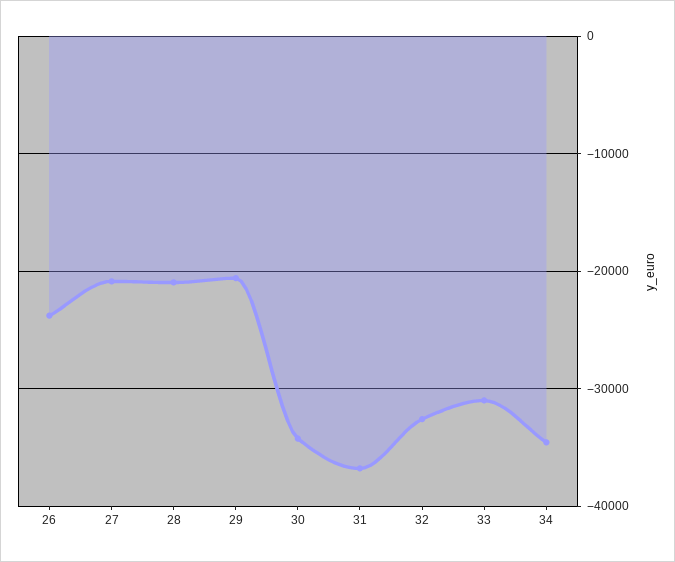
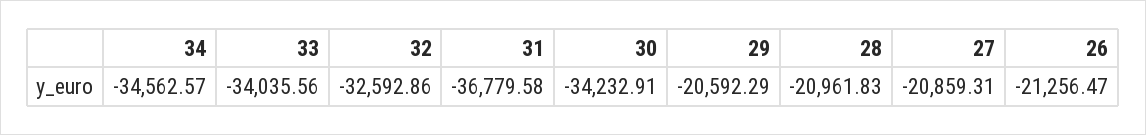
  {
-   "26": -24000,
+   "26": -21256.47,
    "27": -20859.31,
    "28": -20961.83,
    "29": -20592.29,
    "30": -34232.91,
    "31": -36779.58,
    "32": -32592.86,
-   "33": -31000,
+   "33": -34035.56,
    "34": -34562.57
  }

